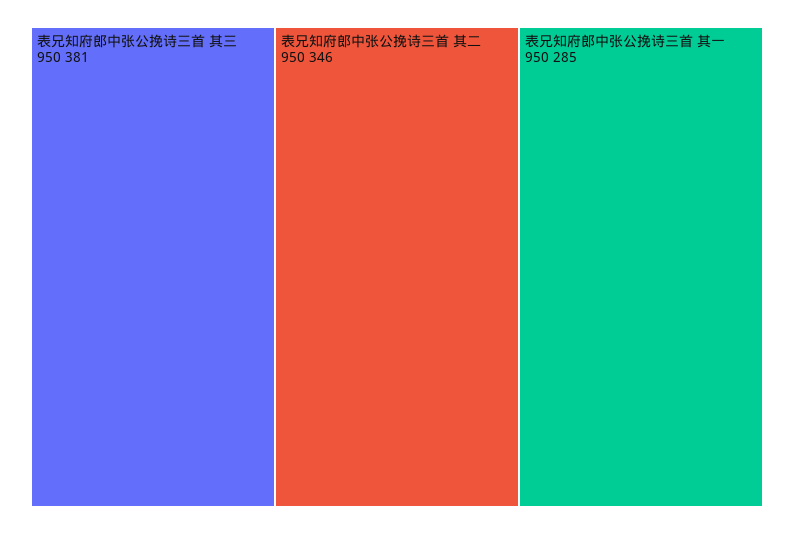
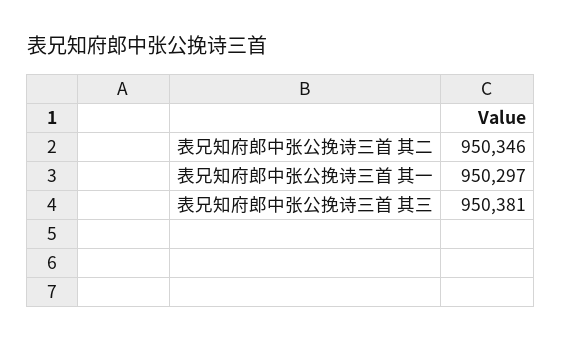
  {
    "表兄知府郎中张公挽诗三首 其三": 950381,
    "表兄知府郎中张公挽诗三首 其二": 950346,
-   "表兄知府郎中张公挽诗三首 其一": 950285
+   "表兄知府郎中张公挽诗三首 其一": 950297
  }

